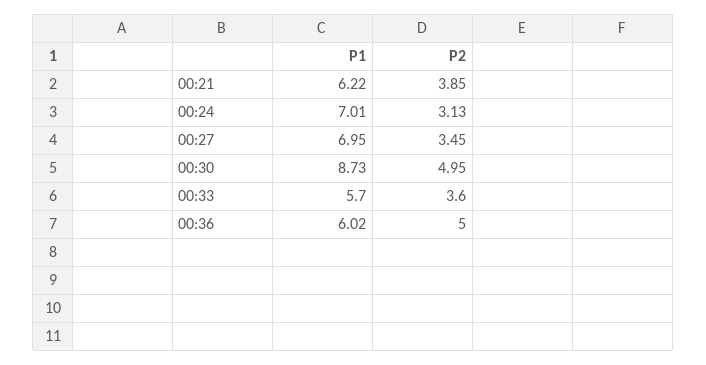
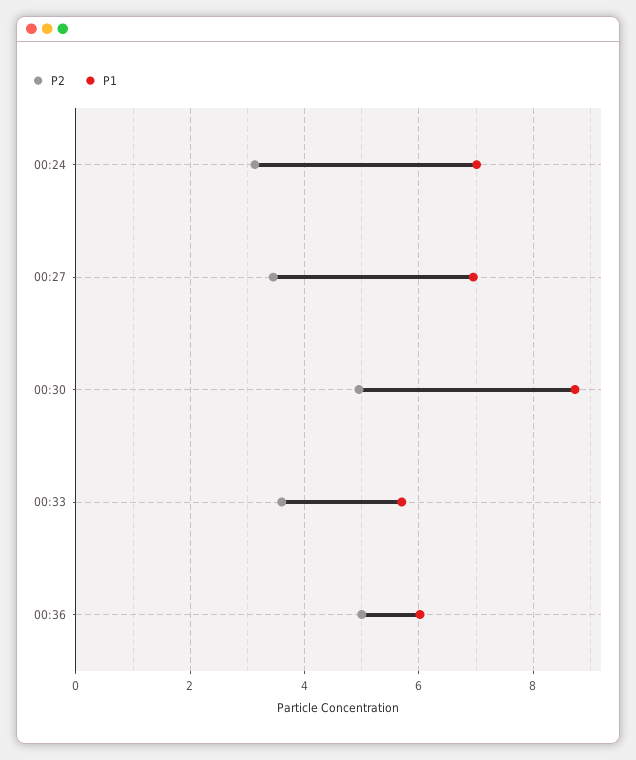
  {
    "P1": {
-     "00:21": 6.22,
      "00:24": 7.01,
      "00:27": 6.95,
      "00:30": 8.73,
      "00:33": 5.7,
      "00:36": 6.02
    },
    "P2": {
-     "00:21": 3.85,
      "00:24": 3.13,
      "00:27": 3.45,
      "00:30": 4.95,
      "00:33": 3.6,
      "00:36": 5
    }
  }

